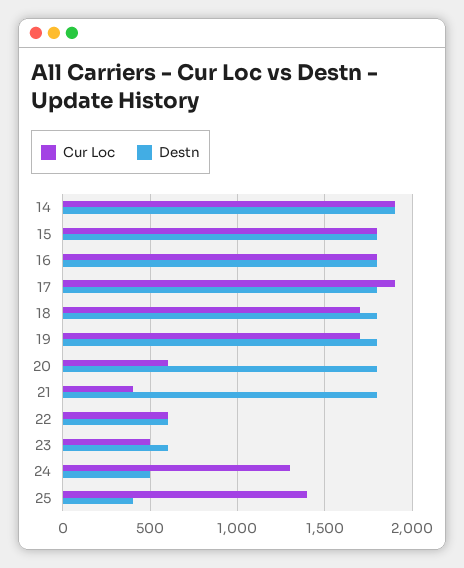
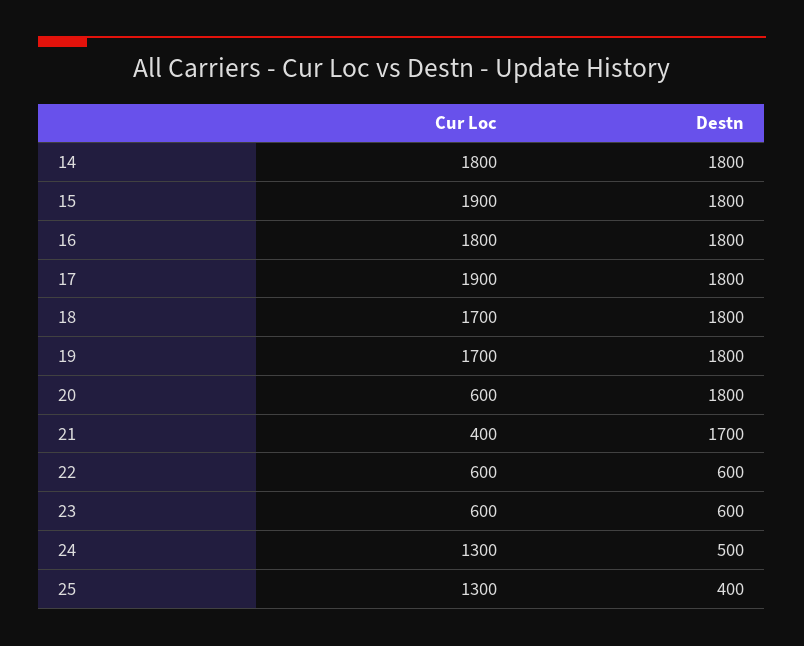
  {
    "Cur Loc": {
-     "14": 1900,
+     "14": 1800,
-     "15": 1800,
+     "15": 1900,
      "16": 1800,
      "17": 1900,
      "18": 1700,
      "19": 1700,
      "20": 600,
      "21": 400,
      "22": 600,
-     "23": 500,
+     "23": 600,
      "24": 1300,
-     "25": 1400
+     "25": 1300
    },
    "Destn": {
-     "14": 1900,
+     "14": 1800,
      "15": 1800,
      "16": 1800,
      "17": 1800,
      "18": 1800,
      "19": 1800,
      "20": 1800,
-     "21": 1800,
+     "21": 1700,
      "22": 600,
      "23": 600,
      "24": 500,
      "25": 400
    }
  }

